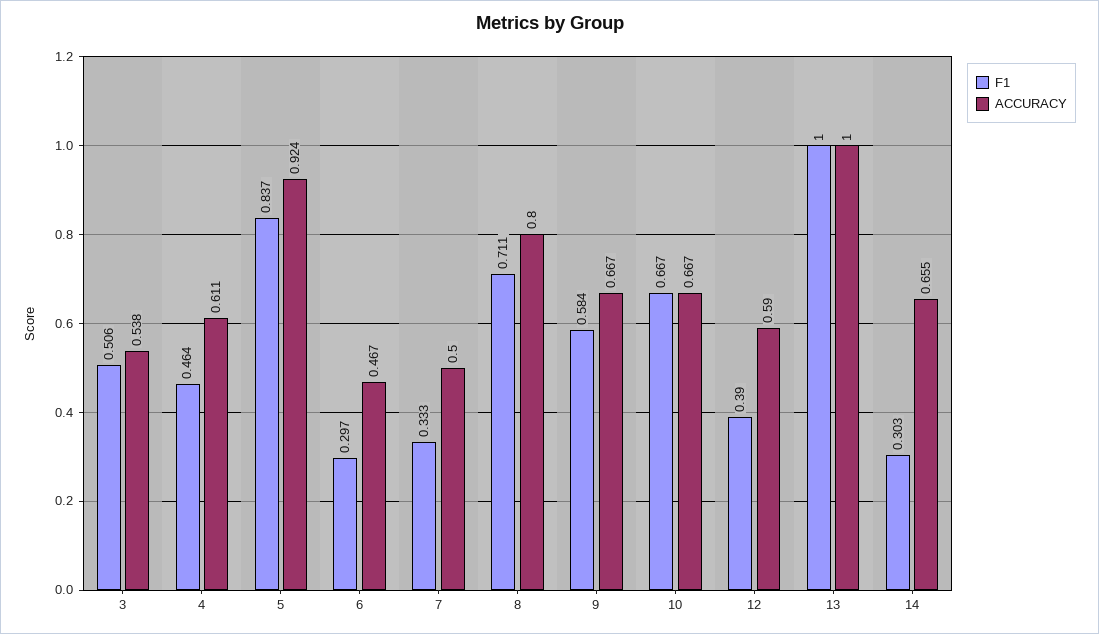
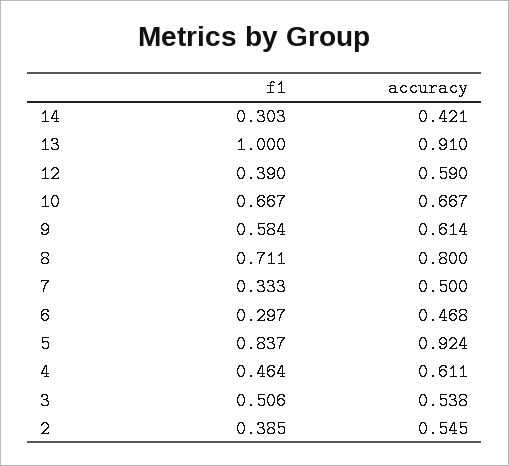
  {
    "F1": {
      "3": 0.506,
      "4": 0.464,
      "5": 0.837,
      "6": 0.297,
      "7": 0.333,
      "8": 0.711,
      "9": 0.584,
      "10": 0.667,
      "12": 0.39,
      "13": 1,
-     "14": 0.303
+     "14": 0.303,
+     "2": 0.385
    },
    "ACCURACY": {
      "3": 0.538,
      "4": 0.611,
      "5": 0.924,
-     "6": 0.467,
+     "6": 0.468,
      "7": 0.5,
      "8": 0.8,
-     "9": 0.667,
+     "9": 0.614,
      "10": 0.667,
      "12": 0.59,
-     "13": 1,
+     "13": 0.91,
-     "14": 0.655
+     "14": 0.421,
+     "2": 0.545
    }
  }

